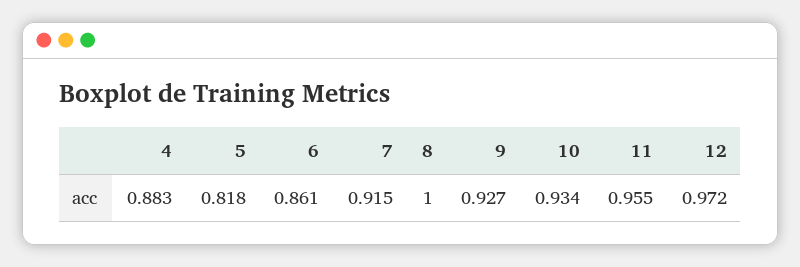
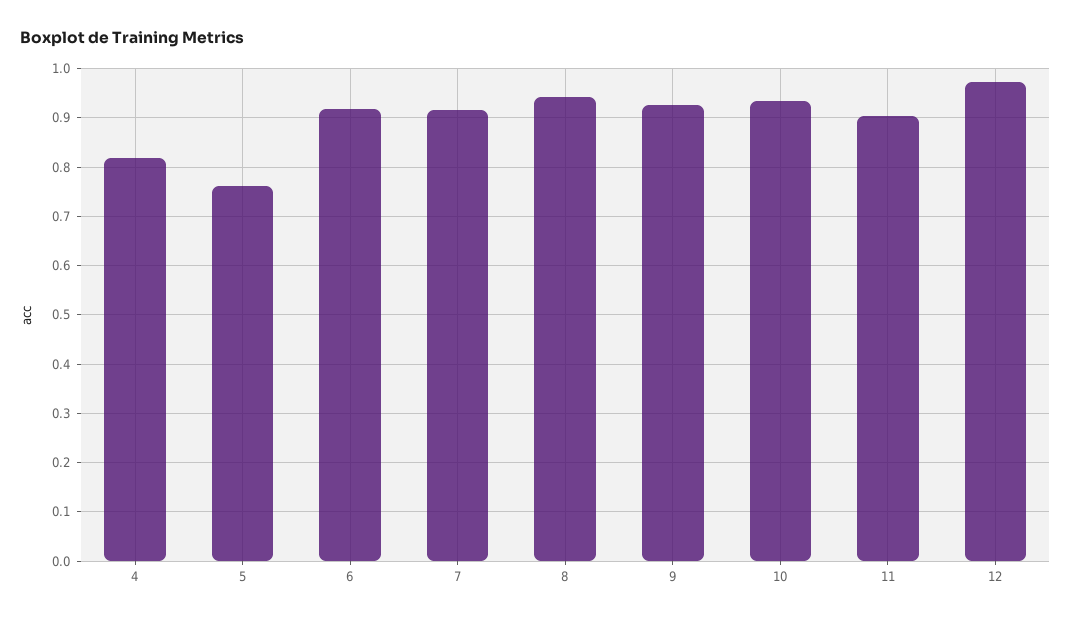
  {
-   "4": 0.883,
+   "4": 0.82,
-   "5": 0.818,
+   "5": 0.76,
-   "6": 0.861,
+   "6": 0.92,
    "7": 0.915,
-   "8": 1,
+   "8": 0.94,
    "9": 0.927,
    "10": 0.934,
-   "11": 0.955,
+   "11": 0.9,
    "12": 0.972
  }

